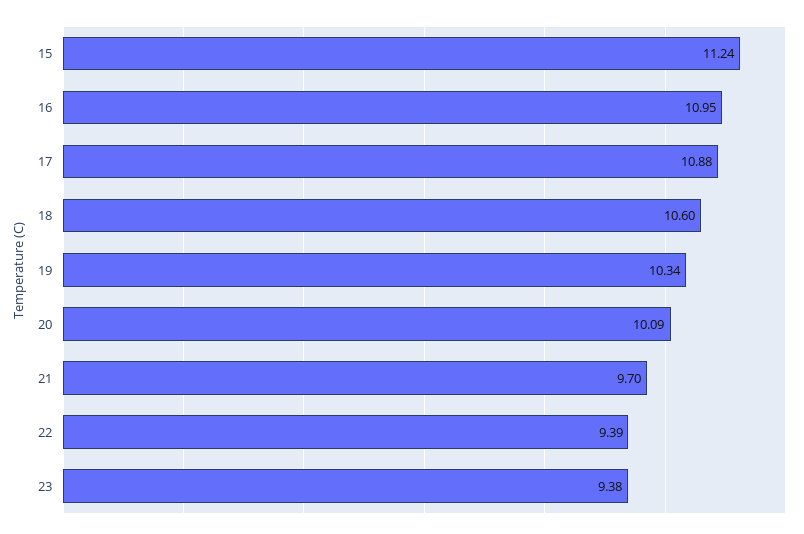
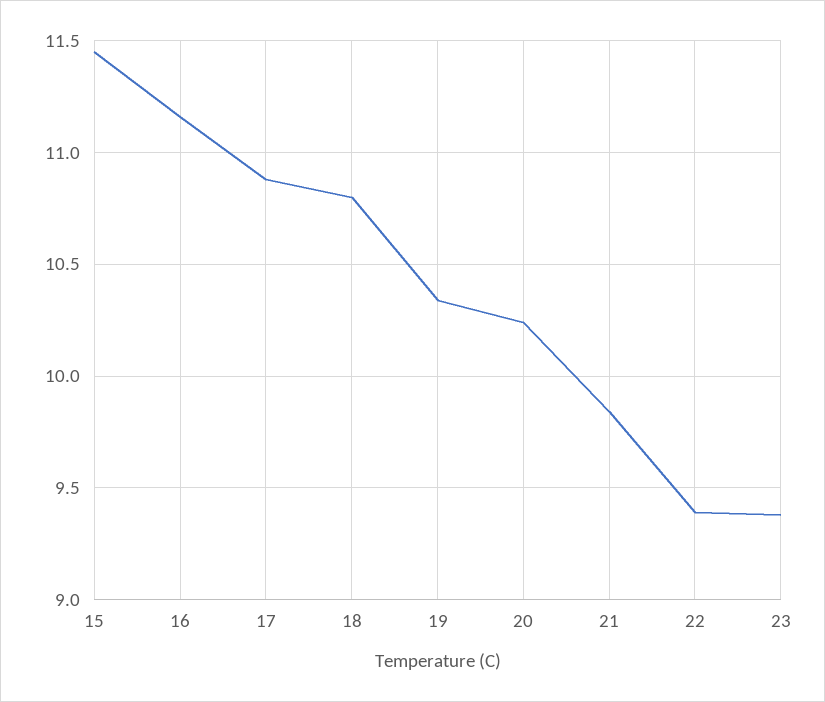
  {
-   "15": 11.24,
+   "15": 11.45,
-   "16": 10.95,
+   "16": 11.15,
    "17": 10.88,
-   "18": 10.6,
+   "18": 10.8,
    "19": 10.34,
-   "20": 10.09,
+   "20": 10.25,
-   "21": 9.7,
+   "21": 9.85,
    "22": 9.39,
    "23": 9.38
  }

